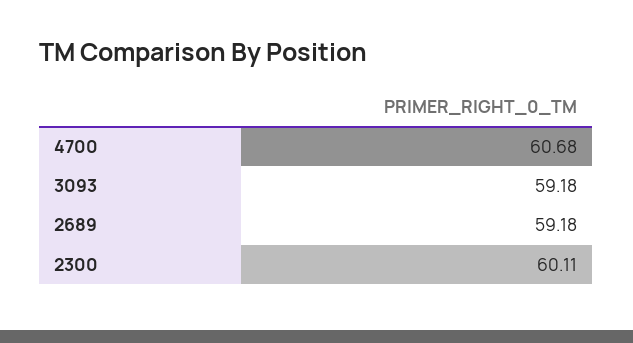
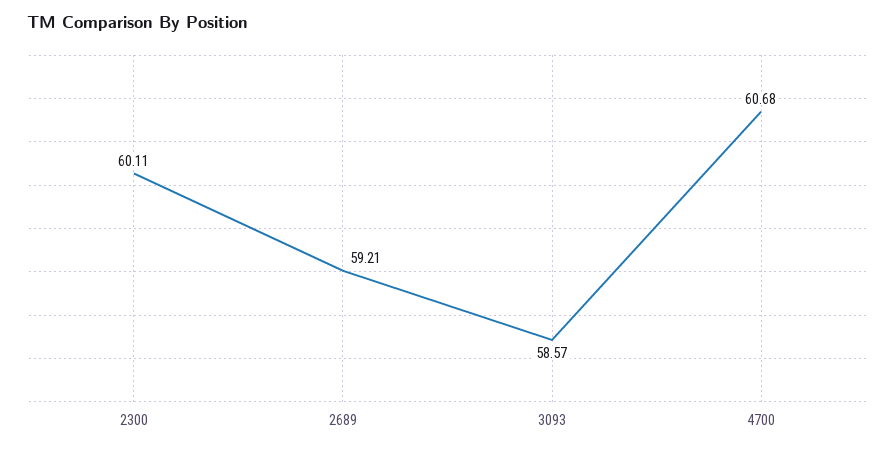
  {
    "4700": 60.68,
-   "3093": 59.18,
+   "3093": 58.57,
-   "2689": 59.18,
+   "2689": 59.21,
    "2300": 60.11
  }

